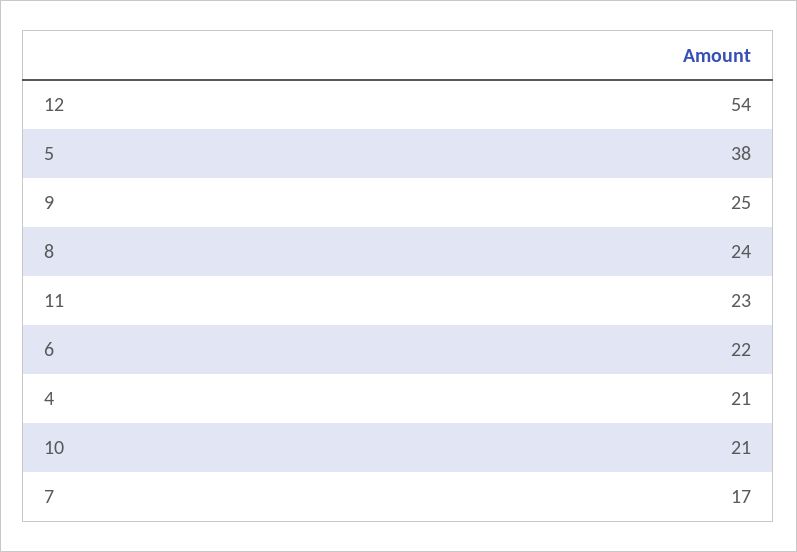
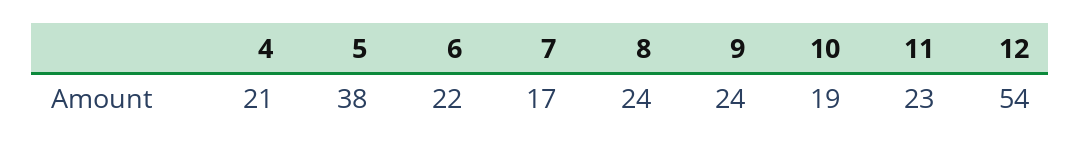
  {
    "12": 54,
    "5": 38,
-   "9": 25,
+   "9": 24,
    "8": 24,
    "11": 23,
    "6": 22,
    "4": 21,
-   "10": 21,
+   "10": 19,
    "7": 17
  }

